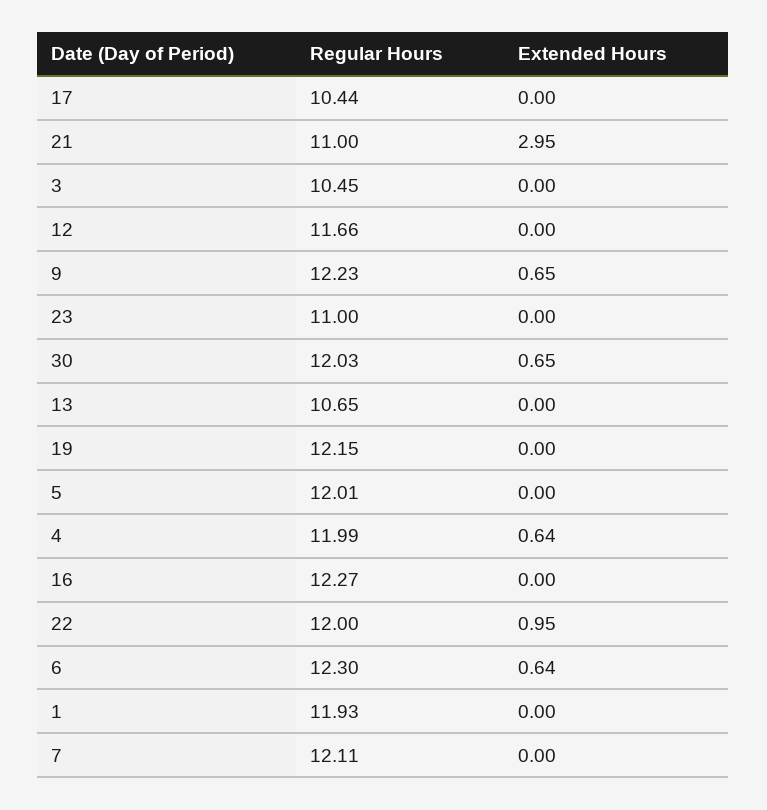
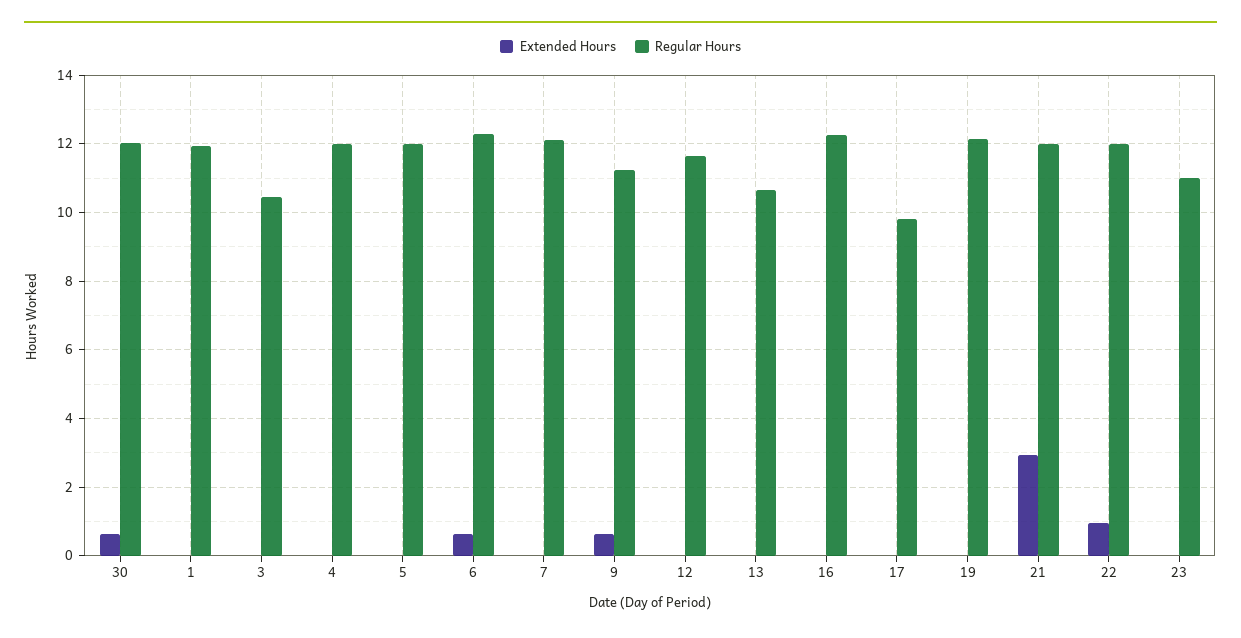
  {
    "Regular Hours": {
-     "17": 10.44,
+     "17": 9.8,
-     "21": 11,
+     "21": 12,
      "3": 10.45,
      "12": 11.66,
-     "9": 12.23,
+     "9": 11.2,
      "23": 11,
      "30": 12.03,
      "13": 10.65,
      "19": 12.15,
      "5": 12.01,
      "4": 11.99,
      "16": 12.27,
      "22": 12,
      "6": 12.3,
      "1": 11.93,
      "7": 12.11
    },
    "Extended Hours": {
      "17": 0,
      "21": 2.95,
      "3": 0,
      "12": 0,
      "9": 0.65,
      "23": 0,
      "30": 0.65,
      "13": 0,
      "19": 0,
      "5": 0,
-     "4": 0.64,
+     "4": 0,
      "16": 0,
      "22": 0.95,
      "6": 0.64,
      "1": 0,
      "7": 0
    }
  }

